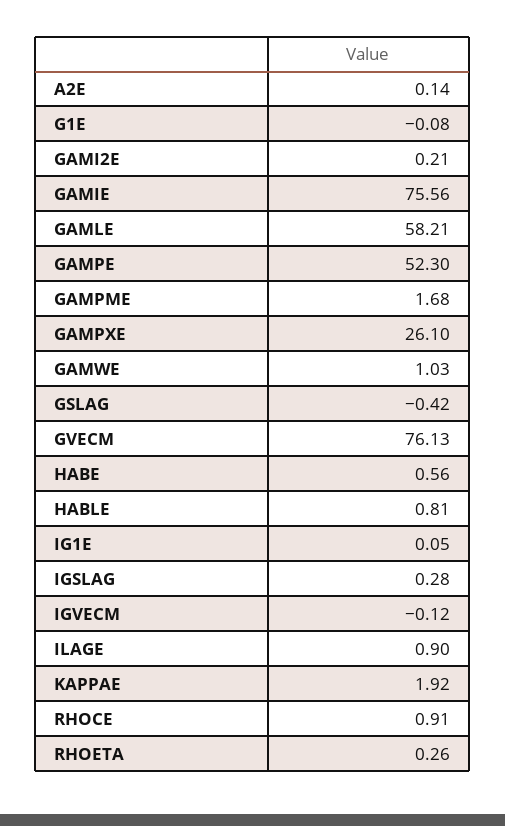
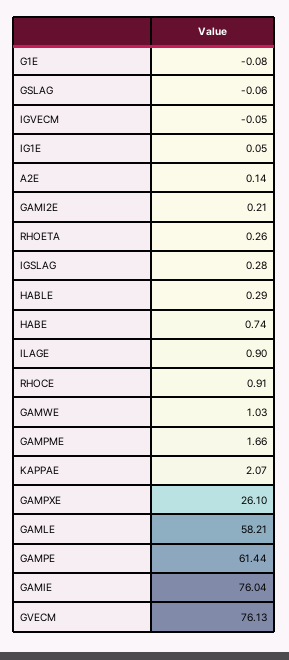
  {
    "A2E": 0.14,
    "G1E": -0.08,
    "GAMI2E": 0.21,
-   "GAMIE": 75.56,
+   "GAMIE": 76.04,
    "GAMLE": 58.21,
-   "GAMPE": 52.3,
+   "GAMPE": 61.44,
-   "GAMPME": 1.68,
+   "GAMPME": 1.66,
    "GAMPXE": 26.1,
    "GAMWE": 1.03,
-   "GSLAG": -0.42,
+   "GSLAG": -0.06,
    "GVECM": 76.13,
-   "HABE": 0.56,
+   "HABE": 0.74,
-   "HABLE": 0.81,
+   "HABLE": 0.29,
    "IG1E": 0.05,
    "IGSLAG": 0.28,
-   "IGVECM": -0.12,
+   "IGVECM": -0.05,
    "ILAGE": 0.9,
-   "KAPPAE": 1.92,
+   "KAPPAE": 2.07,
    "RHOCE": 0.91,
    "RHOETA": 0.26
  }

